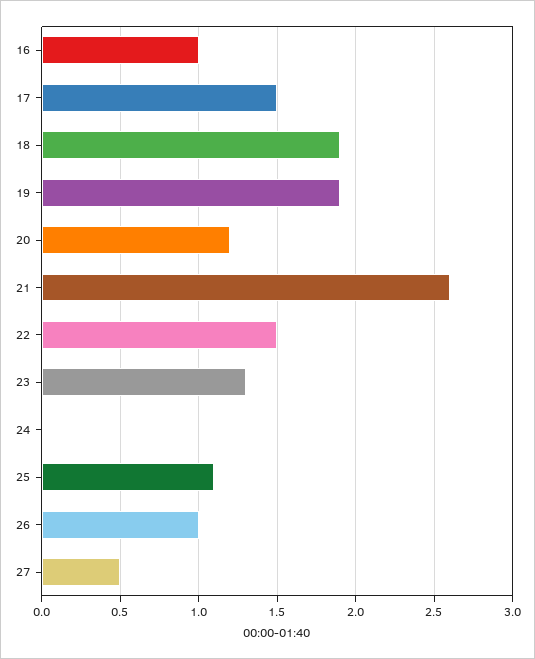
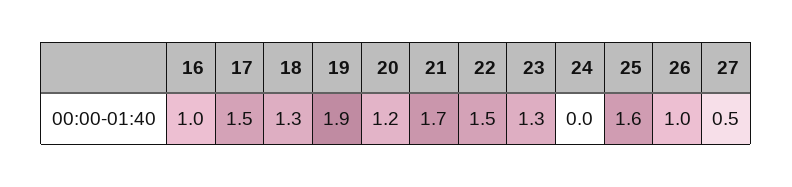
  {
    "16": 1,
    "17": 1.5,
-   "18": 1.9,
+   "18": 1.3,
    "19": 1.9,
    "20": 1.2,
-   "21": 2.6,
+   "21": 1.7,
    "22": 1.5,
    "23": 1.3,
    "24": 0,
-   "25": 1.1,
+   "25": 1.6,
    "26": 1,
    "27": 0.5
  }

